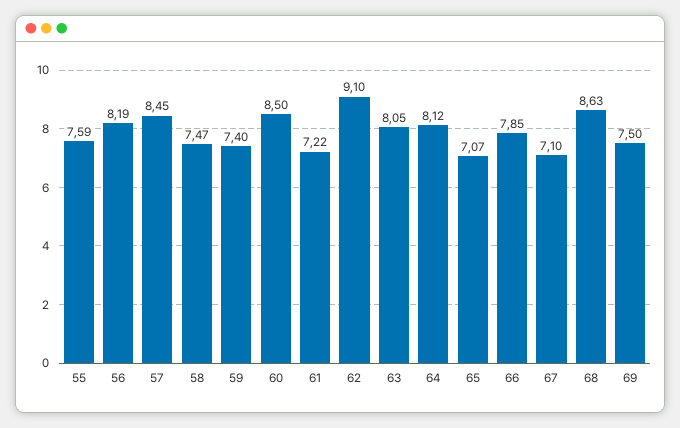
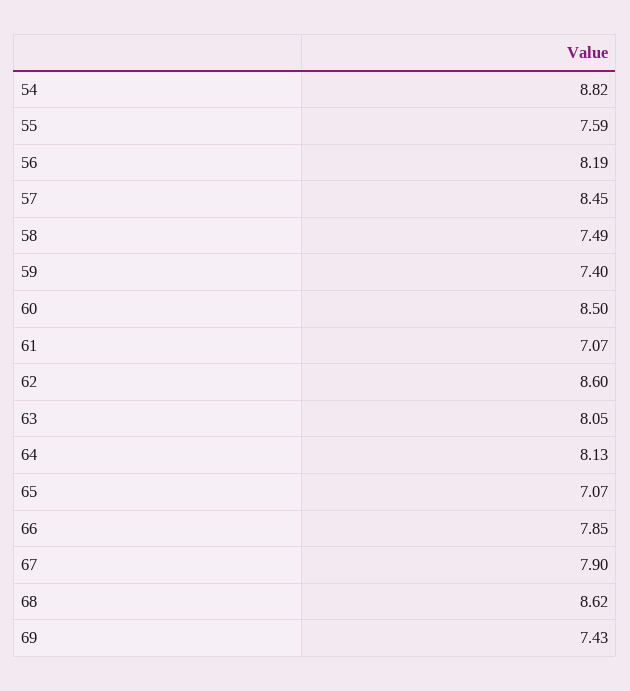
  {
    "55": 7.59,
    "56": 8.19,
    "57": 8.45,
-   "58": 7.47,
+   "58": 7.49,
    "59": 7.4,
    "60": 8.5,
-   "61": 7.22,
+   "61": 7.07,
-   "62": 9.1,
+   "62": 8.6,
    "63": 8.05,
-   "64": 8.12,
+   "64": 8.13,
    "65": 7.07,
    "66": 7.85,
-   "67": 7.1,
+   "67": 7.9,
-   "68": 8.63,
+   "68": 8.62,
-   "69": 7.5
+   "69": 7.43,
+   "54": 8.82
  }

